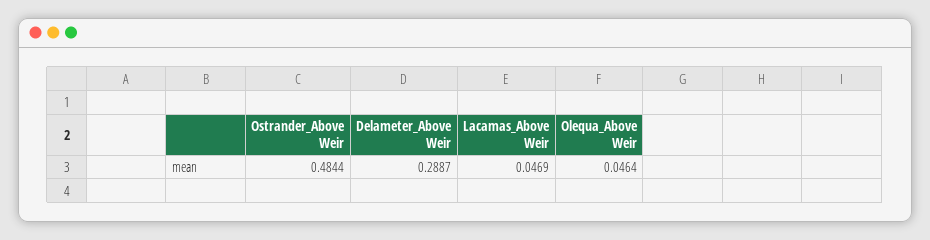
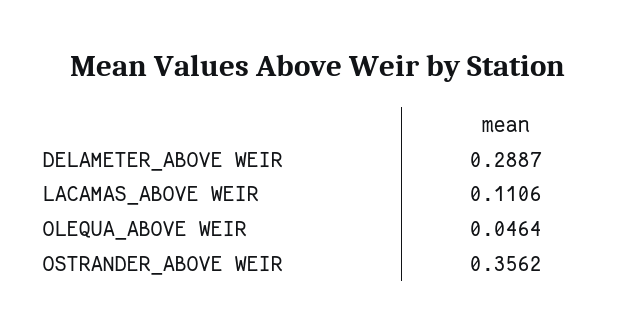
  {
-   "Ostrander_Above Weir": 0.4844,
+   "Ostrander_Above Weir": 0.3562,
    "Delameter_Above Weir": 0.2887,
-   "Lacamas_Above Weir": 0.0469,
+   "Lacamas_Above Weir": 0.1106,
    "Olequa_Above Weir": 0.0464
  }

